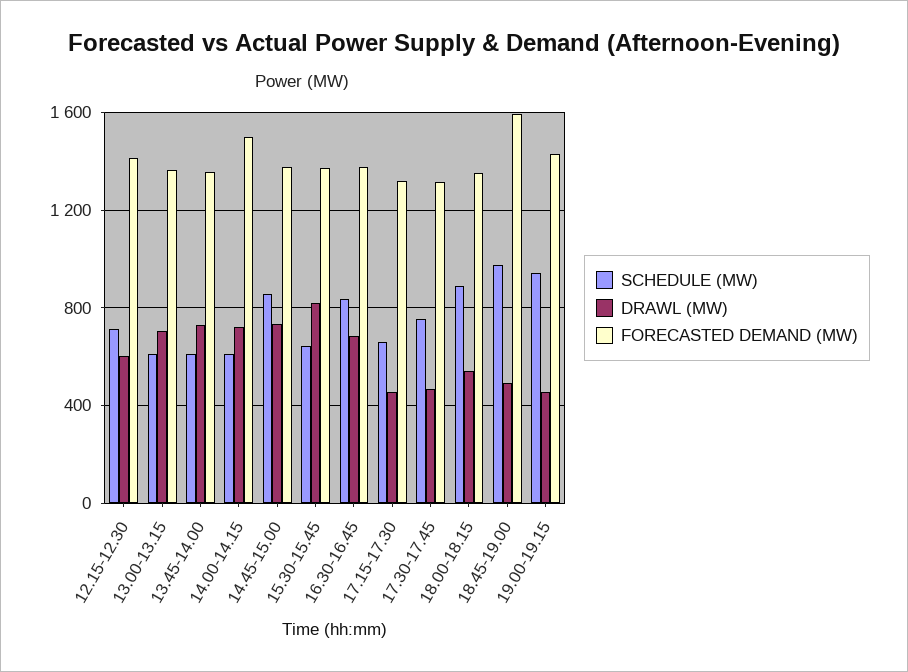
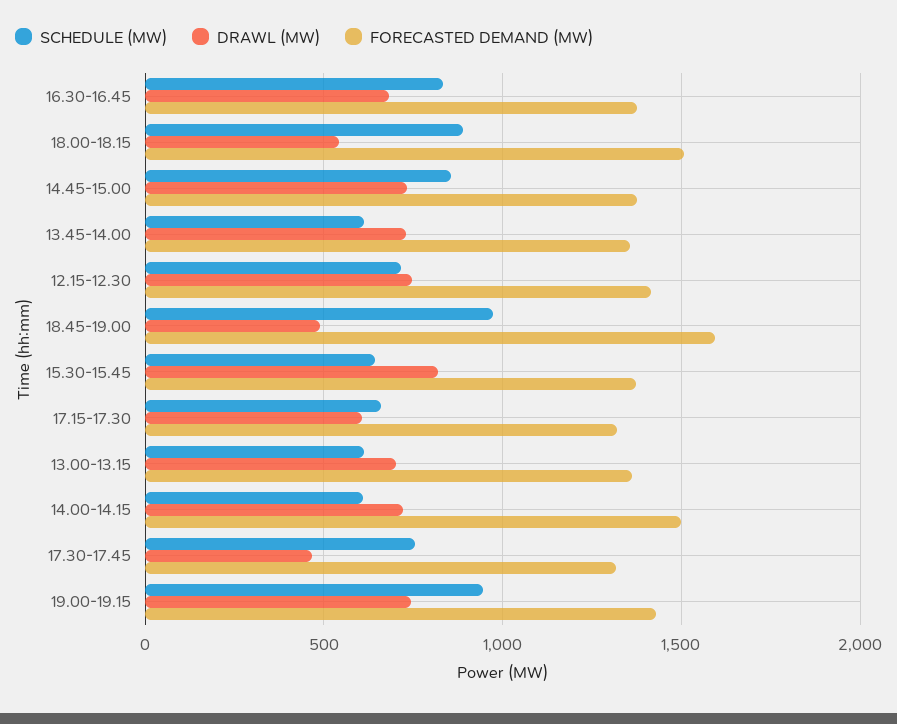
  {
    "SCHEDULE (MW)": {
      "12.15-12.30": 700,
      "13.00-13.15": 600,
      "13.45-14.00": 600,
      "14.00-14.15": 600,
      "14.45-15.00": 850,
      "15.30-15.45": 650,
      "16.30-16.45": 850,
      "17.15-17.30": 650,
      "17.30-17.45": 750,
      "18.00-18.15": 900,
      "18.45-19.00": 950,
      "19.00-19.15": 950
    },
    "DRAWL (MW)": {
-     "12.15-12.30": 600,
+     "12.15-12.30": 750,
      "13.00-13.15": 700,
      "13.45-14.00": 750,
      "14.00-14.15": 700,
      "14.45-15.00": 750,
      "15.30-15.45": 800,
      "16.30-16.45": 700,
-     "17.15-17.30": 450,
+     "17.15-17.30": 600,
      "17.30-17.45": 450,
      "18.00-18.15": 550,
      "18.45-19.00": 500,
-     "19.00-19.15": 450
+     "19.00-19.15": 750
    },
    "FORECASTED DEMAND (MW)": {
      "12.15-12.30": 1400,
      "13.00-13.15": 1350,
      "13.45-14.00": 1350,
      "14.00-14.15": 1500,
      "14.45-15.00": 1400,
      "15.30-15.45": 1350,
      "16.30-16.45": 1400,
      "17.15-17.30": 1300,
      "17.30-17.45": 1300,
-     "18.00-18.15": 1350,
+     "18.00-18.15": 1500,
      "18.45-19.00": 1600,
      "19.00-19.15": 1450
    }
  }

